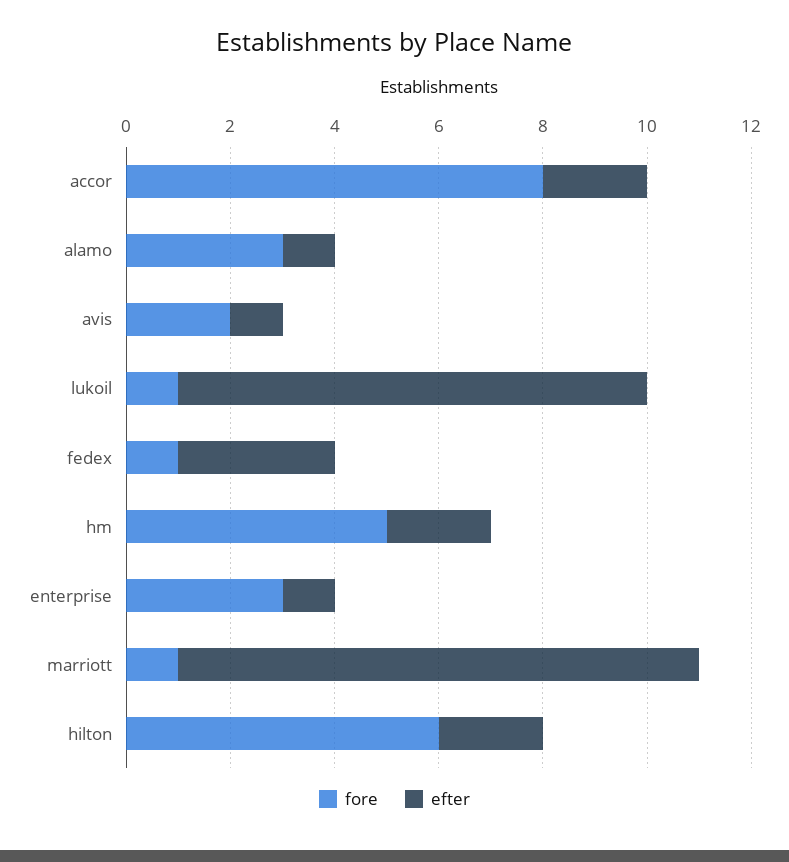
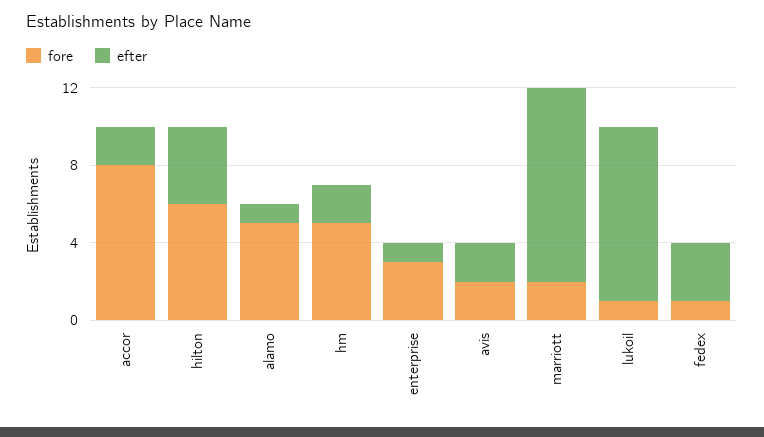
  {
    "fore": {
      "accor": 8,
-     "alamo": 3,
+     "alamo": 5,
      "avis": 2,
      "lukoil": 1,
      "fedex": 1,
      "hm": 5,
      "enterprise": 3,
-     "marriott": 1,
+     "marriott": 2,
      "hilton": 6
    },
    "efter": {
      "accor": 2,
      "alamo": 1,
-     "avis": 1,
+     "avis": 2,
      "lukoil": 9,
      "fedex": 3,
      "hm": 2,
      "enterprise": 1,
      "marriott": 10,
-     "hilton": 2
+     "hilton": 4
    }
  }

